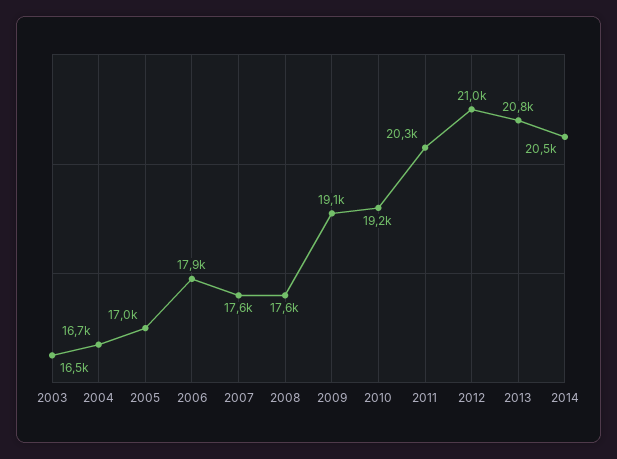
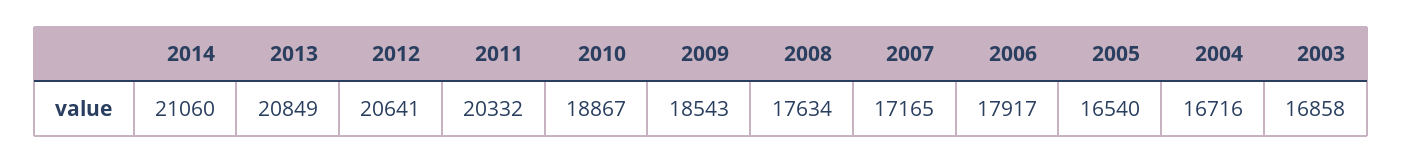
  {
-   "2003": 16500,
+   "2003": 16858,
    "2004": 16716,
-   "2005": 17000,
+   "2005": 16540,
    "2006": 17917,
-   "2007": 17600,
+   "2007": 17165,
    "2008": 17634,
-   "2009": 19100,
+   "2009": 18543,
-   "2010": 19200,
+   "2010": 18867,
    "2011": 20332,
-   "2012": 21000,
+   "2012": 20641,
    "2013": 20849,
-   "2014": 20500
+   "2014": 21060
  }

